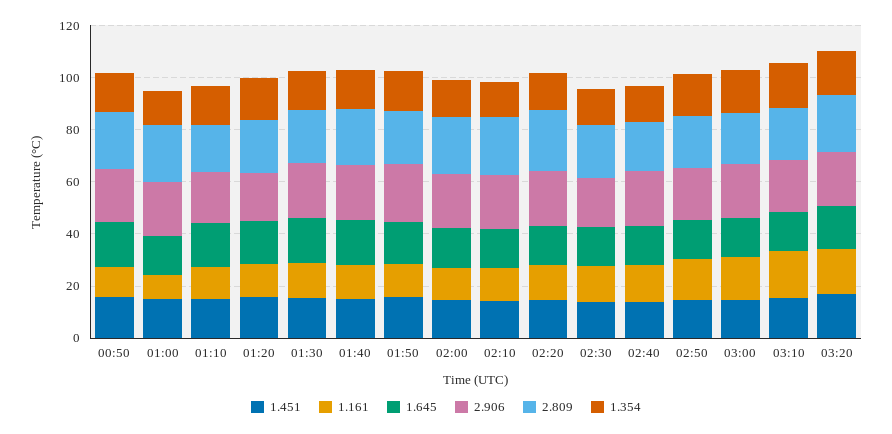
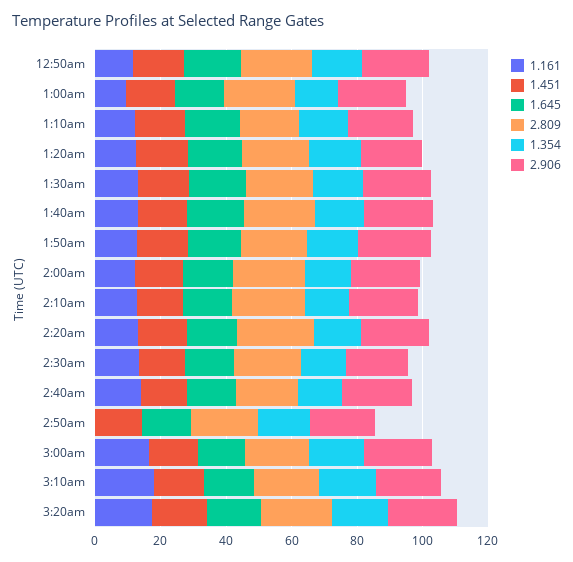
  {
    "1.451": {
      "00:50": 15,
      "01:00": 15,
      "01:10": 15,
      "01:20": 15,
      "01:30": 15,
      "01:40": 15,
      "01:50": 15,
      "02:00": 15,
      "02:10": 15,
      "02:20": 15,
      "02:30": 15,
      "02:40": 15,
      "02:50": 15,
      "03:00": 15,
      "03:10": 15,
      "03:20": 15
    },
    "1.161": {
      "00:50": 10,
      "01:00": 10,
      "01:10": 10,
      "01:20": 10,
      "01:30": 15,
      "01:40": 15,
      "01:50": 15,
      "02:00": 10,
      "02:10": 15,
      "02:20": 15,
      "02:30": 15,
      "02:40": 15,
-     "02:50": 15,
+     "02:50": 0,
      "03:00": 15,
      "03:10": 20,
      "03:20": 20
    },
    "1.645": {
      "00:50": 15,
      "01:00": 15,
      "01:10": 15,
      "01:20": 15,
      "01:30": 15,
      "01:40": 15,
      "01:50": 15,
      "02:00": 15,
      "02:10": 15,
      "02:20": 15,
      "02:30": 15,
      "02:40": 15,
      "02:50": 15,
      "03:00": 15,
      "03:10": 15,
      "03:20": 15
    },
    "2.906": {
      "00:50": 20,
      "01:00": 20,
      "01:10": 20,
      "01:20": 20,
      "01:30": 20,
      "01:40": 20,
      "01:50": 20,
      "02:00": 20,
      "02:10": 20,
      "02:20": 20,
      "02:30": 20,
      "02:40": 20,
      "02:50": 20,
      "03:00": 20,
      "03:10": 20,
      "03:20": 20
    },
    "2.809": {
      "00:50": 20,
      "01:00": 20,
      "01:10": 20,
      "01:20": 20,
      "01:30": 20,
      "01:40": 20,
      "01:50": 20,
      "02:00": 20,
      "02:10": 20,
      "02:20": 25,
      "02:30": 20,
      "02:40": 20,
      "02:50": 20,
      "03:00": 20,
      "03:10": 20,
      "03:20": 20
    },
    "1.354": {
      "00:50": 15,
      "01:00": 15,
      "01:10": 15,
      "01:20": 15,
      "01:30": 15,
      "01:40": 15,
      "01:50": 15,
      "02:00": 15,
      "02:10": 15,
      "02:20": 15,
      "02:30": 15,
      "02:40": 15,
      "02:50": 15,
      "03:00": 15,
      "03:10": 15,
      "03:20": 15
    }
  }

